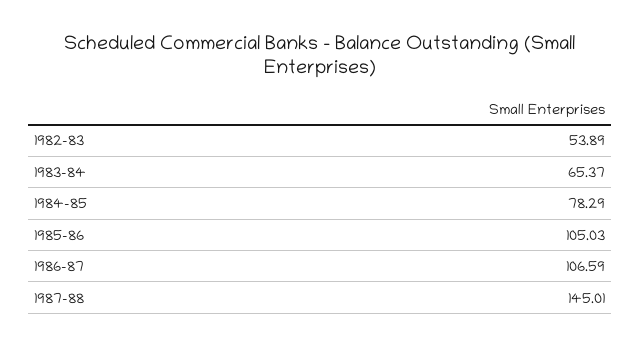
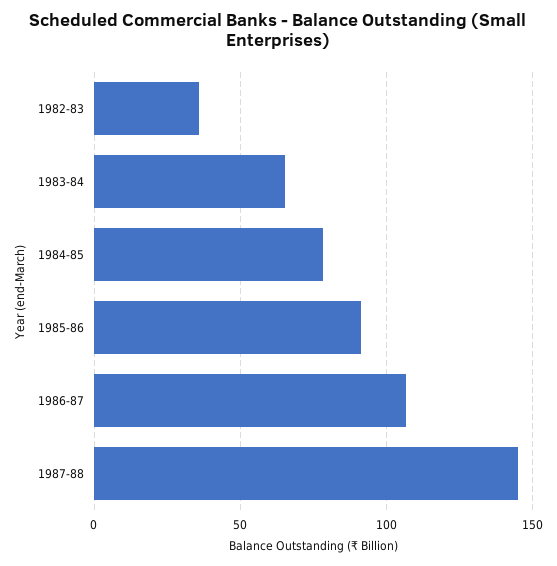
  {
-   "1982-83": 53.89,
+   "1982-83": 35,
    "1983-84": 65.37,
    "1984-85": 78.29,
-   "1985-86": 105.03,
+   "1985-86": 90,
    "1986-87": 106.59,
    "1987-88": 145.01
  }

